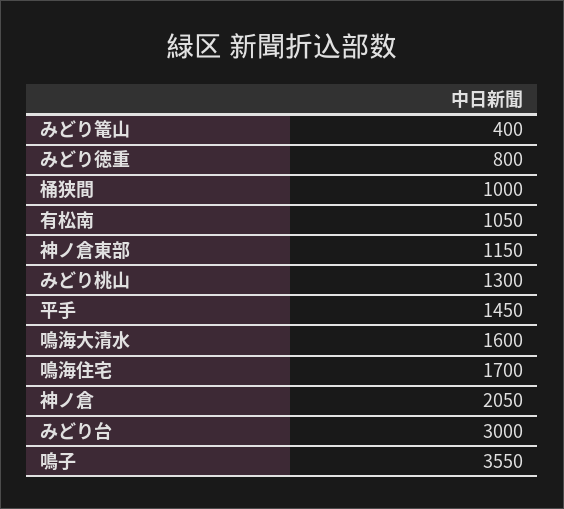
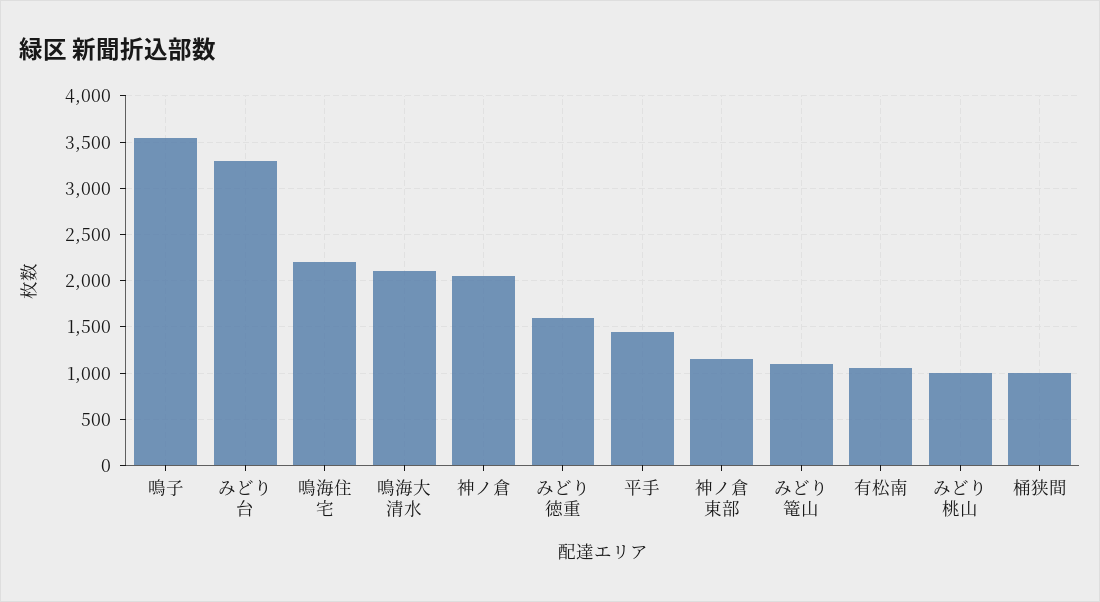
  {
-   "みどり篭山": 400,
+   "みどり篭山": 1100,
-   "みどり徳重": 800,
+   "みどり徳重": 1600,
    "桶狭間": 1000,
    "有松南": 1050,
    "神ノ倉東部": 1150,
-   "みどり桃山": 1300,
+   "みどり桃山": 1000,
    "平手": 1450,
-   "鳴海大清水": 1600,
+   "鳴海大清水": 2100,
-   "鳴海住宅": 1700,
+   "鳴海住宅": 2200,
    "神ノ倉": 2050,
-   "みどり台": 3000,
+   "みどり台": 3300,
    "鳴子": 3550
  }

